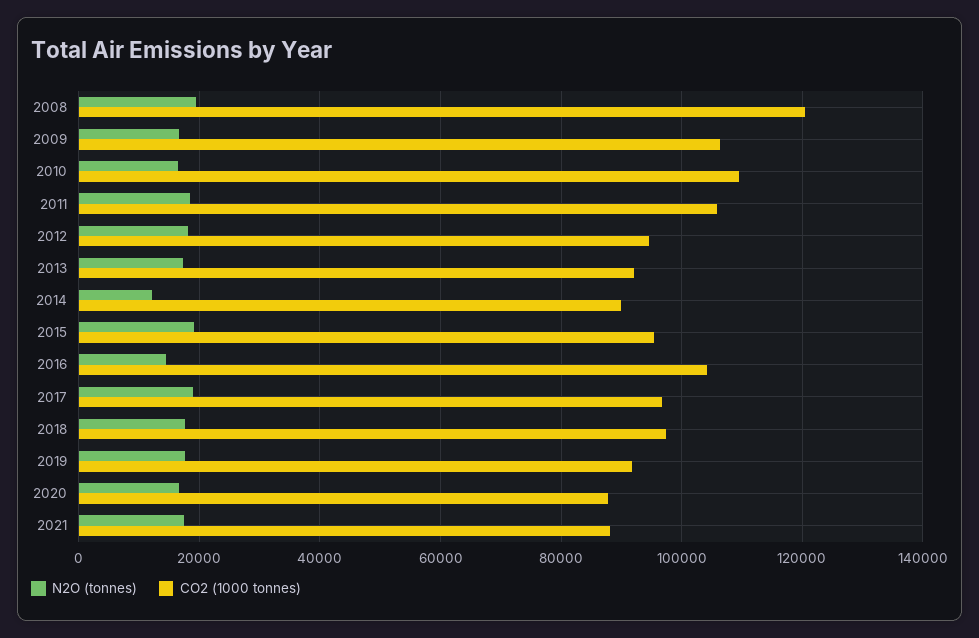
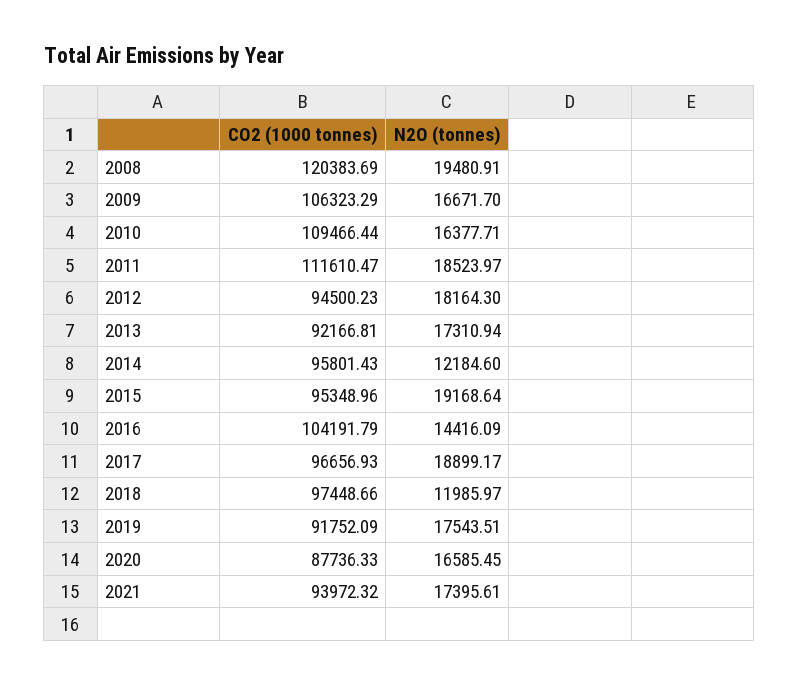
  {
    "N2O (tonnes)": {
      "2008": 19480.91,
      "2009": 16671.7,
      "2010": 16377.71,
      "2011": 18523.97,
      "2012": 18164.3,
      "2013": 17310.94,
      "2014": 12184.6,
      "2015": 19168.64,
      "2016": 14416.09,
      "2017": 18899.17,
-     "2018": 18000,
+     "2018": 11985.97,
      "2019": 17543.51,
      "2020": 16585.45,
      "2021": 17395.61
    },
    "CO2 (1000 tonnes)": {
      "2008": 120383.69,
      "2009": 106323.29,
      "2010": 109466.44,
-     "2011": 106000,
+     "2011": 111610.47,
      "2012": 94500.23,
      "2013": 92166.81,
-     "2014": 90000,
+     "2014": 95801.43,
      "2015": 95348.96,
      "2016": 104191.79,
      "2017": 96656.93,
      "2018": 97448.66,
      "2019": 91752.09,
      "2020": 87736.33,
-     "2021": 88000
+     "2021": 93972.32
    }
  }

